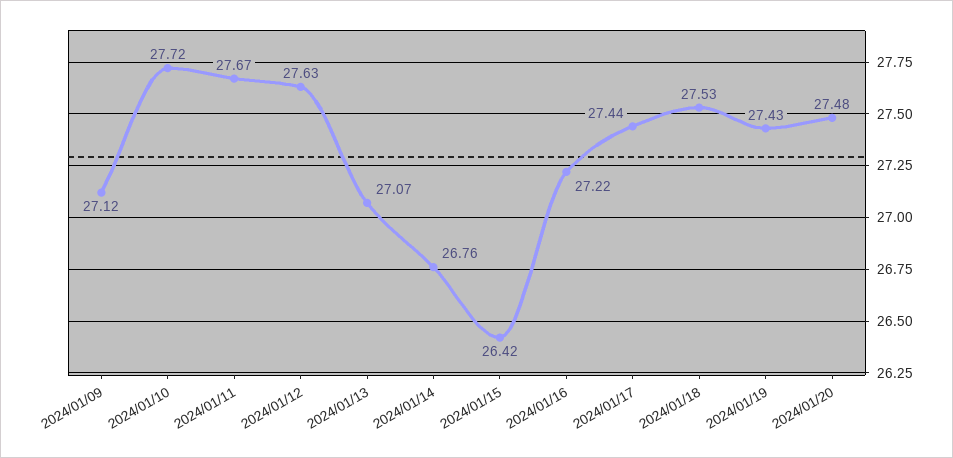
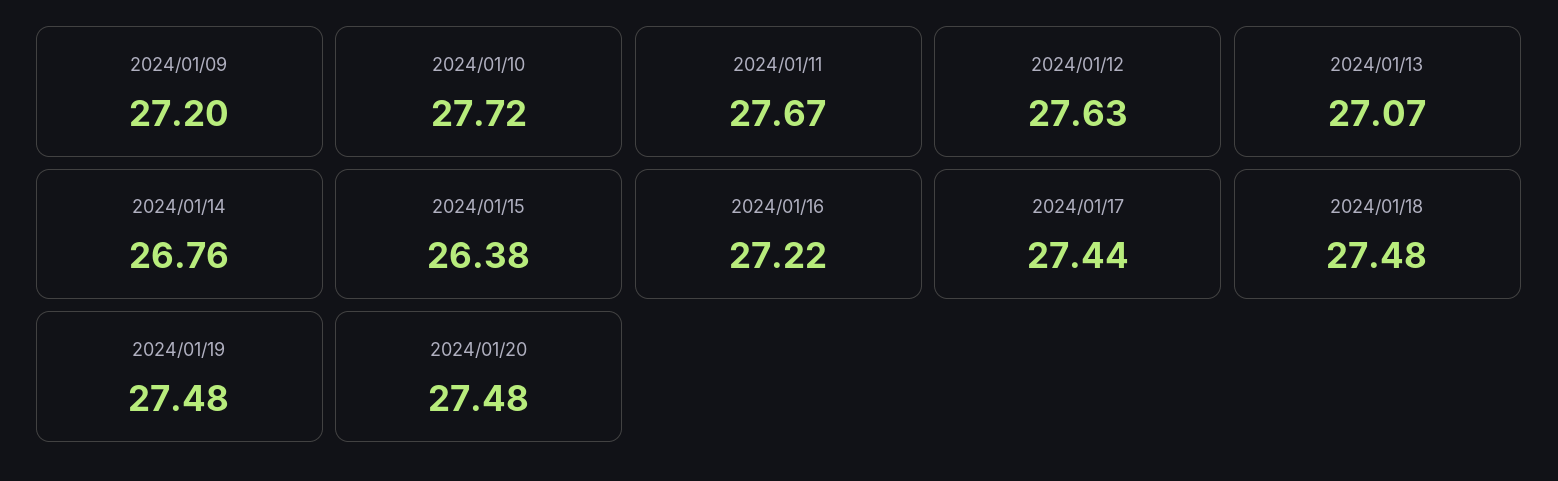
  {
-   "2024/01/09": 27.12,
+   "2024/01/09": 27.2,
    "2024/01/10": 27.72,
    "2024/01/11": 27.67,
    "2024/01/12": 27.63,
    "2024/01/13": 27.07,
    "2024/01/14": 26.76,
-   "2024/01/15": 26.42,
+   "2024/01/15": 26.38,
    "2024/01/16": 27.22,
    "2024/01/17": 27.44,
-   "2024/01/18": 27.53,
+   "2024/01/18": 27.48,
-   "2024/01/19": 27.43,
+   "2024/01/19": 27.48,
    "2024/01/20": 27.48
  }

